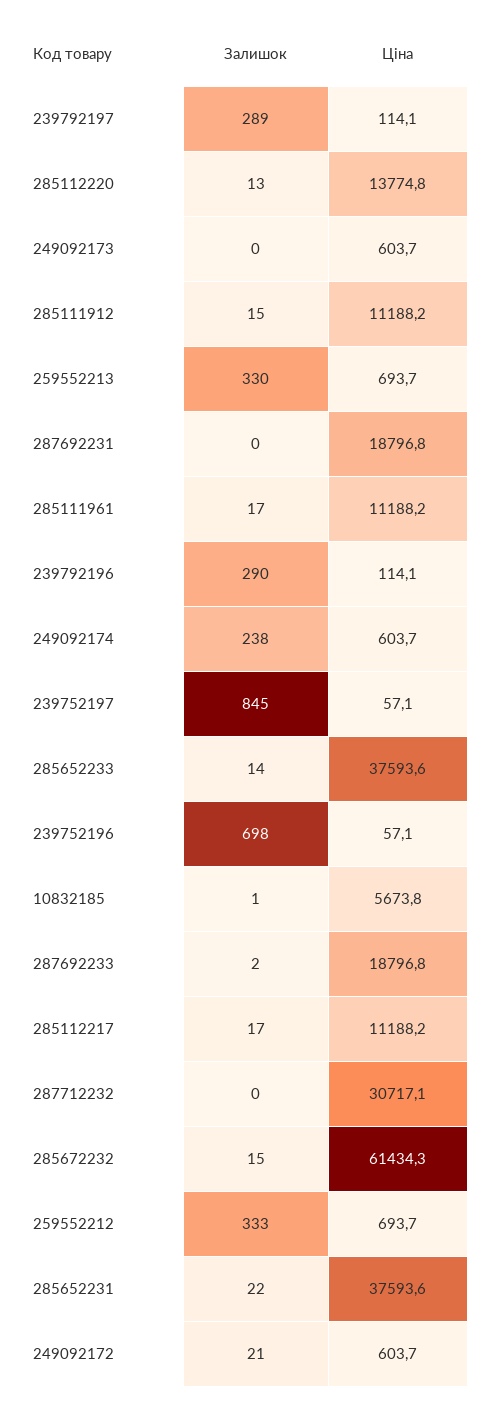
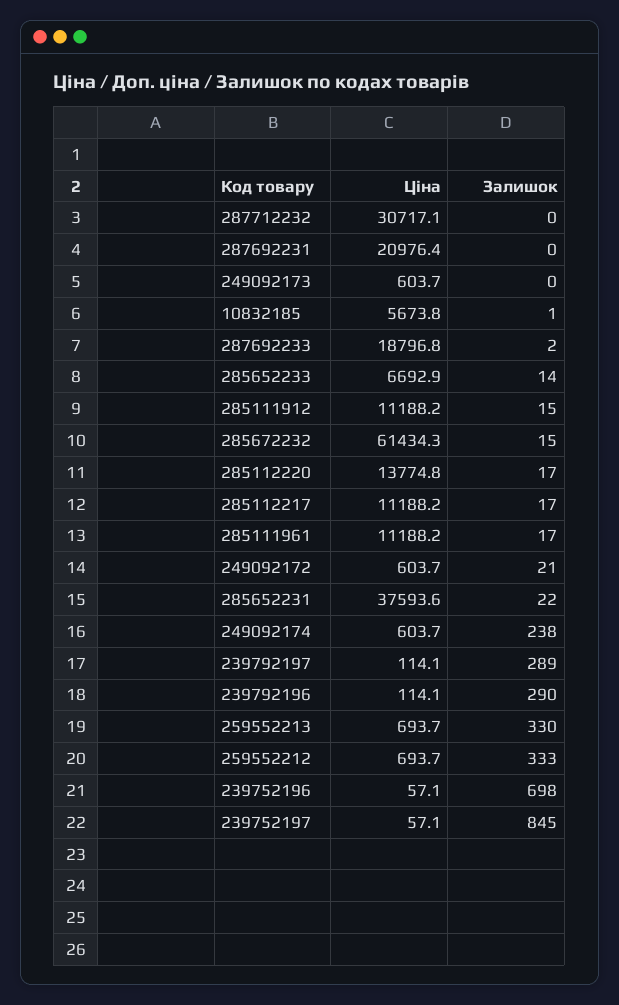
  {
    "Залишок": {
      "239792197": 289,
-     "285112220": 13,
+     "285112220": 17,
      "249092173": 0,
      "285111912": 15,
      "259552213": 330,
      "287692231": 0,
      "285111961": 17,
      "239792196": 290,
      "249092174": 238,
      "239752197": 845,
      "285652233": 14,
      "239752196": 698,
      "10832185": 1,
      "287692233": 2,
      "285112217": 17,
      "287712232": 0,
      "285672232": 15,
      "259552212": 333,
      "285652231": 22,
      "249092172": 21
    },
    "Ціна": {
      "239792197": 114.1,
      "285112220": 13774.8,
      "249092173": 603.7,
      "285111912": 11188.2,
      "259552213": 693.7,
-     "287692231": 18796.8,
+     "287692231": 20976.4,
      "285111961": 11188.2,
      "239792196": 114.1,
      "249092174": 603.7,
      "239752197": 57.1,
-     "285652233": 37593.6,
+     "285652233": 6692.9,
      "239752196": 57.1,
      "10832185": 5673.8,
      "287692233": 18796.8,
      "285112217": 11188.2,
      "287712232": 30717.1,
      "285672232": 61434.3,
      "259552212": 693.7,
      "285652231": 37593.6,
      "249092172": 603.7
    }
  }

